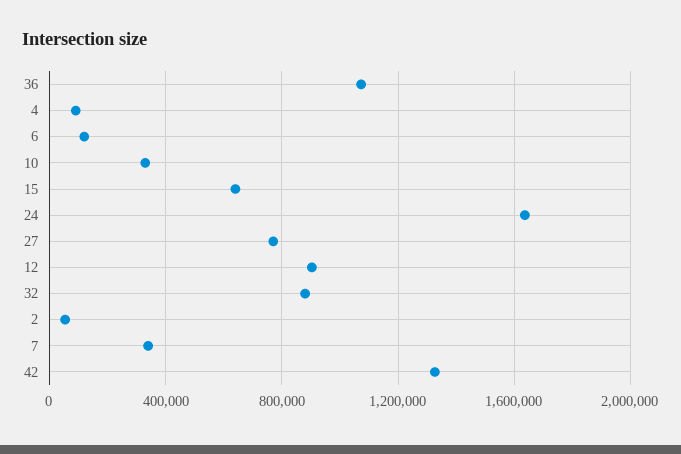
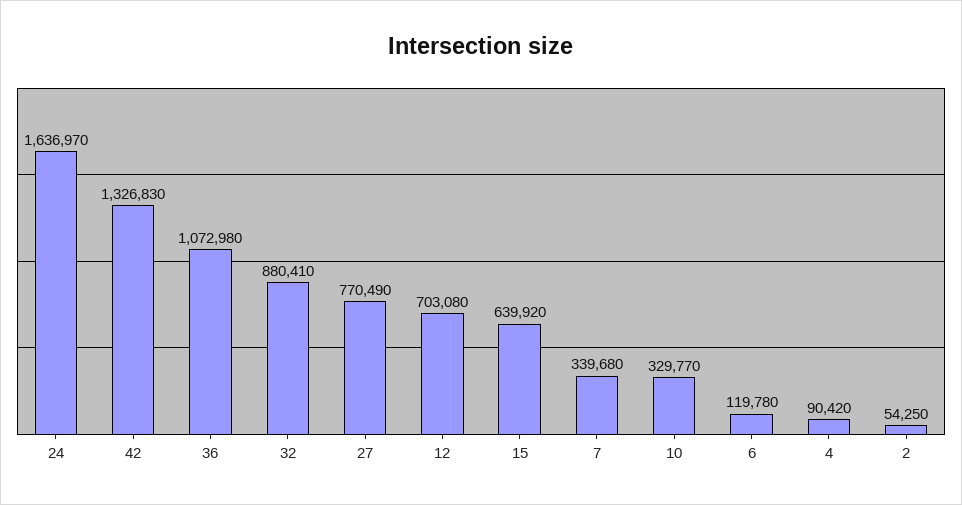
  {
    "36": 1072980,
    "4": 90420,
    "6": 119780,
    "10": 329770,
    "15": 639920,
    "24": 1636970,
    "27": 770490,
-   "12": 900000,
+   "12": 703080,
    "32": 880410,
    "2": 54250,
    "7": 339680,
    "42": 1326830
  }

